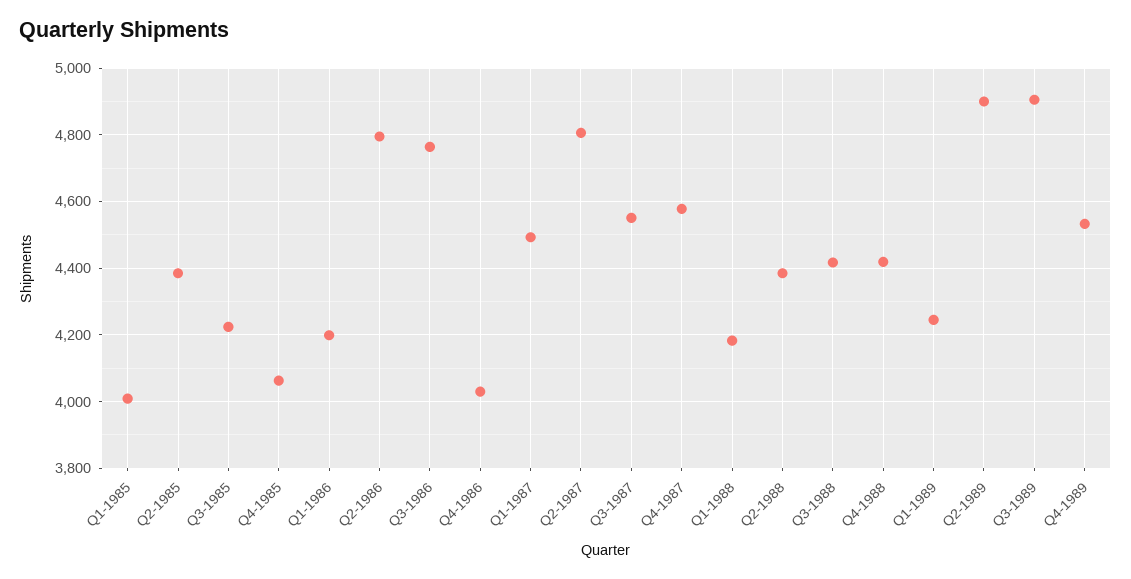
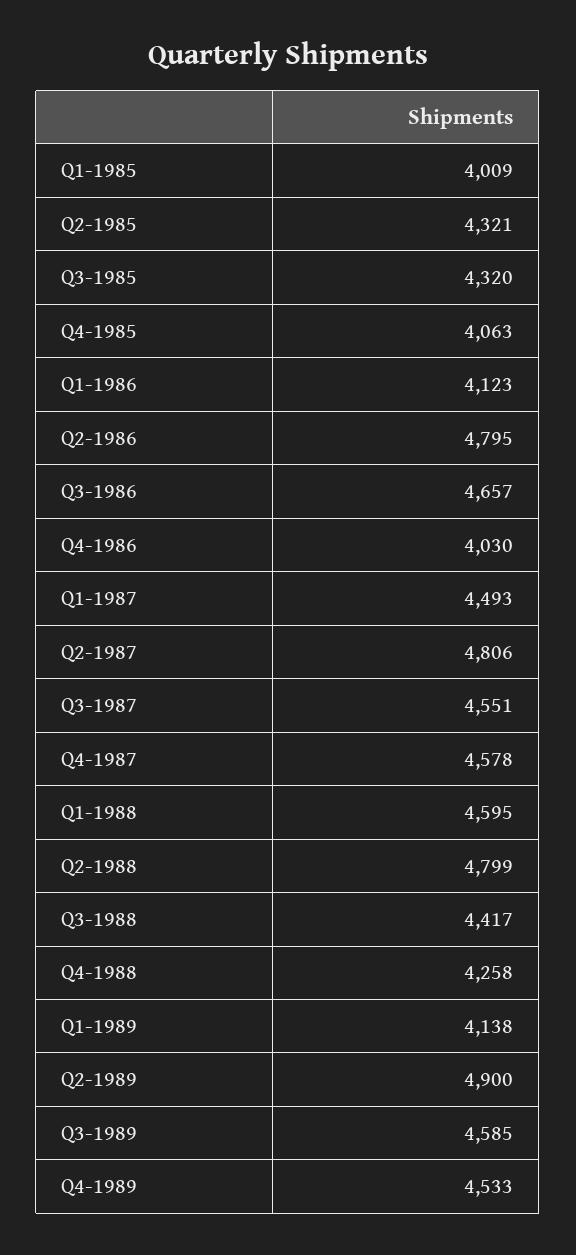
  {
    "Q1-1985": 4009,
-   "Q2-1985": 4380,
+   "Q2-1985": 4321,
-   "Q3-1985": 4220,
+   "Q3-1985": 4320,
    "Q4-1985": 4063,
-   "Q1-1986": 4200,
+   "Q1-1986": 4123,
    "Q2-1986": 4795,
-   "Q3-1986": 4760,
+   "Q3-1986": 4657,
    "Q4-1986": 4030,
    "Q1-1987": 4493,
    "Q2-1987": 4806,
    "Q3-1987": 4551,
    "Q4-1987": 4578,
-   "Q1-1988": 4180,
+   "Q1-1988": 4595,
-   "Q2-1988": 4380,
+   "Q2-1988": 4799,
    "Q3-1988": 4417,
-   "Q4-1988": 4420,
+   "Q4-1988": 4258,
-   "Q1-1989": 4240,
+   "Q1-1989": 4138,
    "Q2-1989": 4900,
-   "Q3-1989": 4900,
+   "Q3-1989": 4585,
    "Q4-1989": 4533
  }

